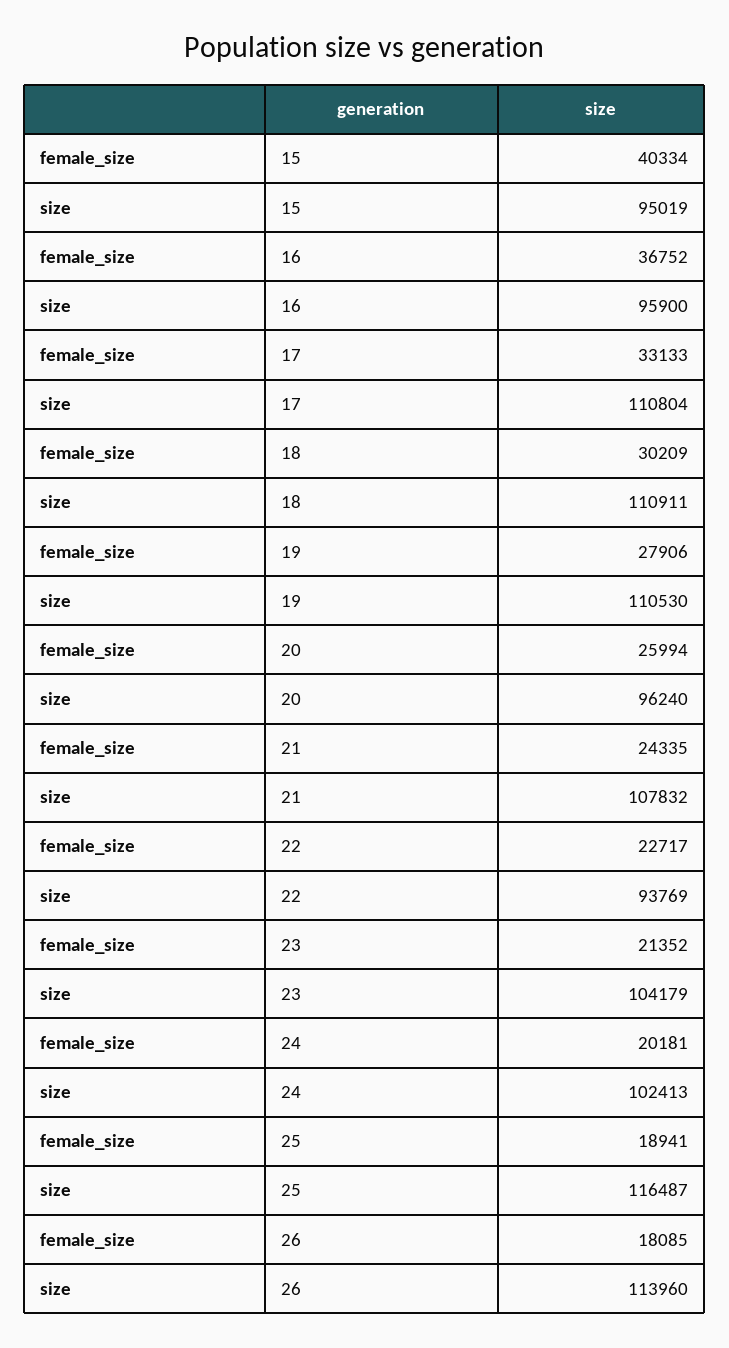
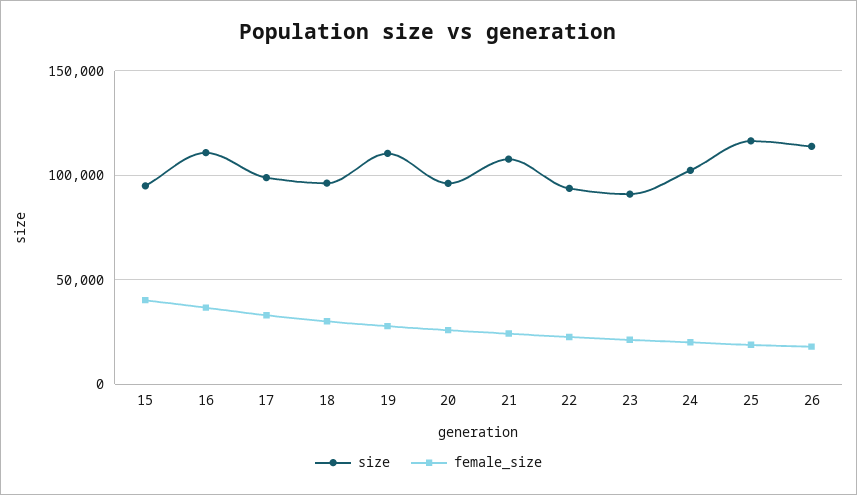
  {
    "female_size": {
      "15": 40334,
      "16": 36752,
      "17": 33133,
      "18": 30209,
      "19": 27906,
      "20": 25994,
      "21": 24335,
      "22": 22717,
      "23": 21352,
      "24": 20181,
      "25": 18941,
      "26": 18085
    },
    "size": {
      "15": 95019,
-     "16": 95900,
+     "16": 110000,
-     "17": 110804,
+     "17": 100000,
-     "18": 110911,
+     "18": 95000,
      "19": 110530,
      "20": 96240,
      "21": 107832,
      "22": 93769,
-     "23": 104179,
+     "23": 90000,
      "24": 102413,
      "25": 116487,
      "26": 113960
    }
  }

